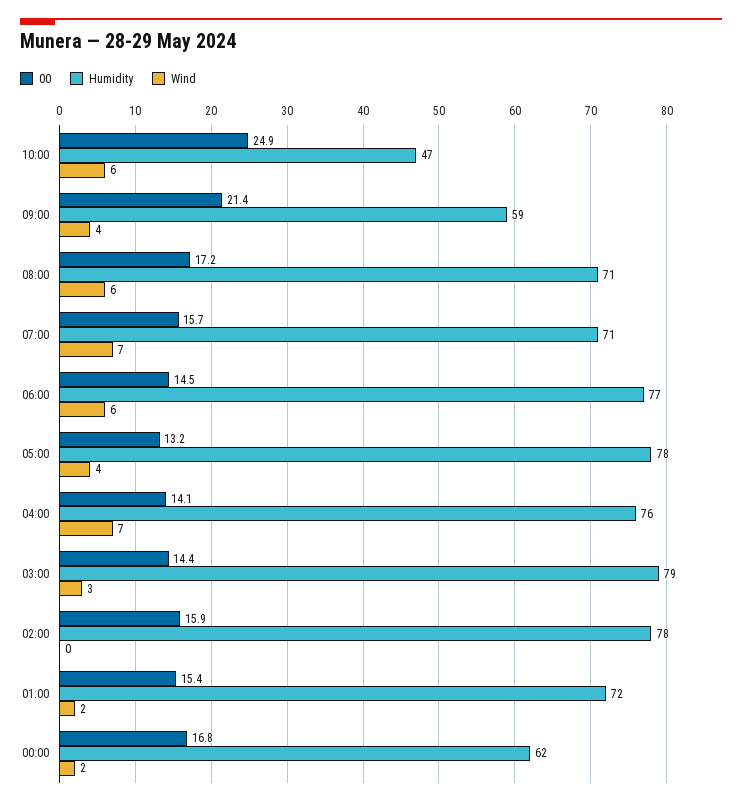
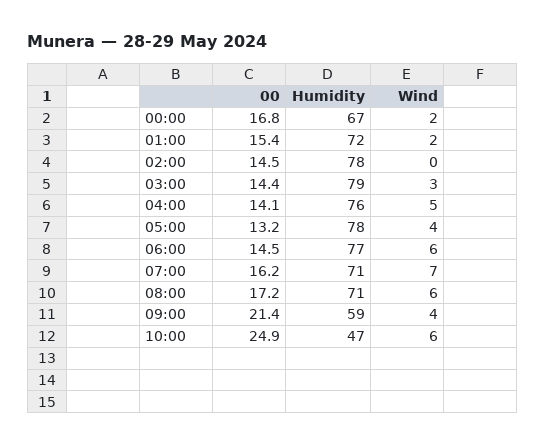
  {
    "00": {
      "10:00": 24.9,
      "09:00": 21.4,
      "08:00": 17.2,
-     "07:00": 15.7,
+     "07:00": 16.2,
      "06:00": 14.5,
      "05:00": 13.2,
      "04:00": 14.1,
      "03:00": 14.4,
-     "02:00": 15.9,
+     "02:00": 14.5,
      "01:00": 15.4,
      "00:00": 16.8
    },
    "Humidity": {
      "10:00": 47,
      "09:00": 59,
      "08:00": 71,
      "07:00": 71,
      "06:00": 77,
      "05:00": 78,
      "04:00": 76,
      "03:00": 79,
      "02:00": 78,
      "01:00": 72,
-     "00:00": 62
+     "00:00": 67
    },
    "Wind": {
      "10:00": 6,
      "09:00": 4,
      "08:00": 6,
      "07:00": 7,
      "06:00": 6,
      "05:00": 4,
-     "04:00": 7,
+     "04:00": 5,
      "03:00": 3,
      "02:00": 0,
      "01:00": 2,
      "00:00": 2
    }
  }

